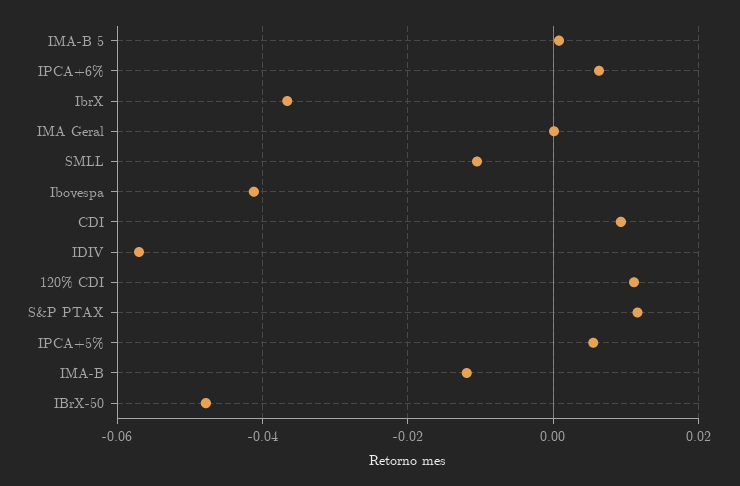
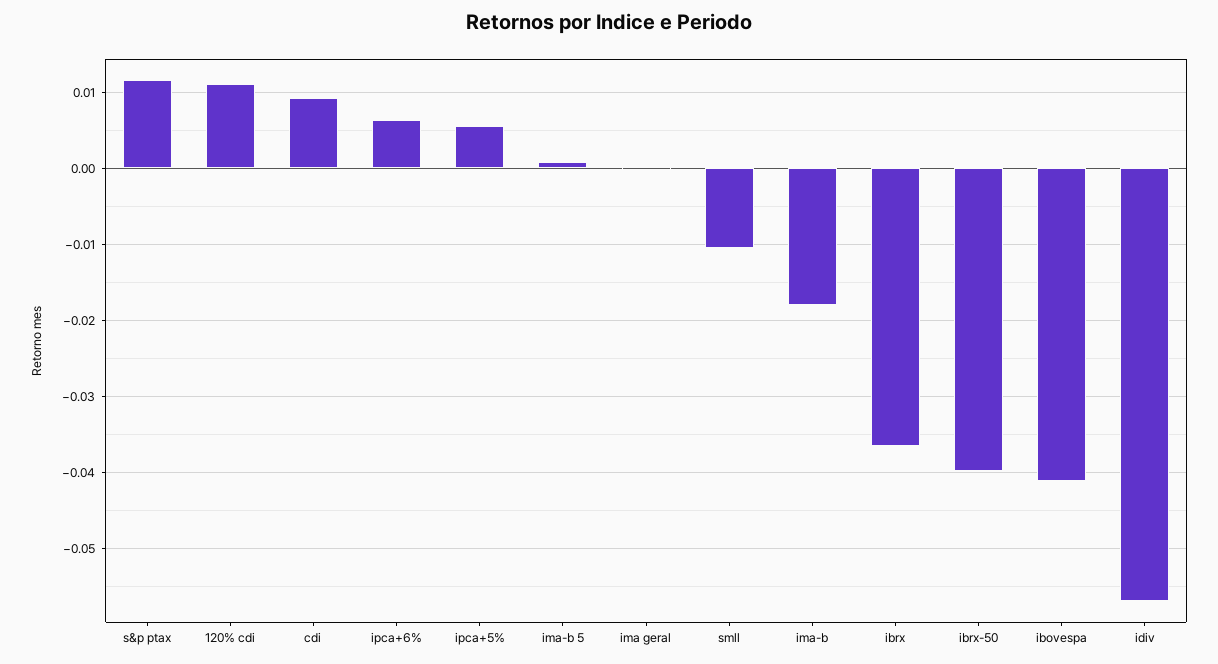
  {
    "IMA-B 5": 0.001,
    "IPCA+6%": 0.006,
    "IbrX": -0.037,
    "IMA Geral": 0,
    "SMLL": -0.011,
    "Ibovespa": -0.041,
    "CDI": 0.009,
    "IDIV": -0.057,
    "120% CDI": 0.011,
    "S&P PTAX": 0.012,
    "IPCA+5%": 0.006,
-   "IMA-B": -0.012,
+   "IMA-B": -0.018,
-   "IBrX-50": -0.048
+   "IBrX-50": -0.04
  }

